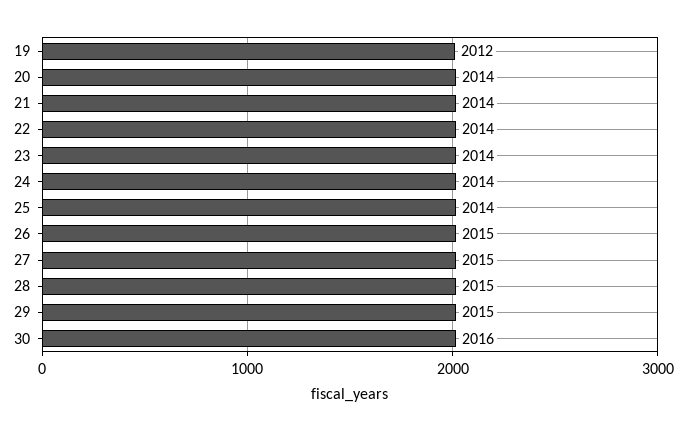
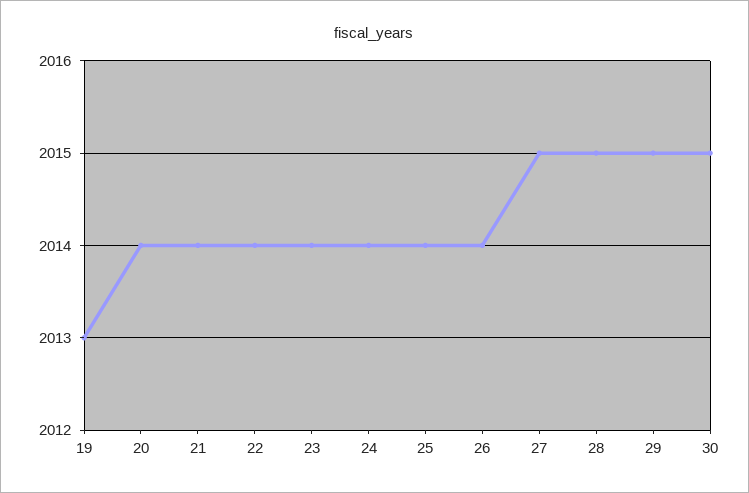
  {
-   "19": 2012,
+   "19": 2013,
    "20": 2014,
    "21": 2014,
    "22": 2014,
    "23": 2014,
    "24": 2014,
    "25": 2014,
-   "26": 2015,
+   "26": 2014,
    "27": 2015,
    "28": 2015,
    "29": 2015,
-   "30": 2016
+   "30": 2015
  }

